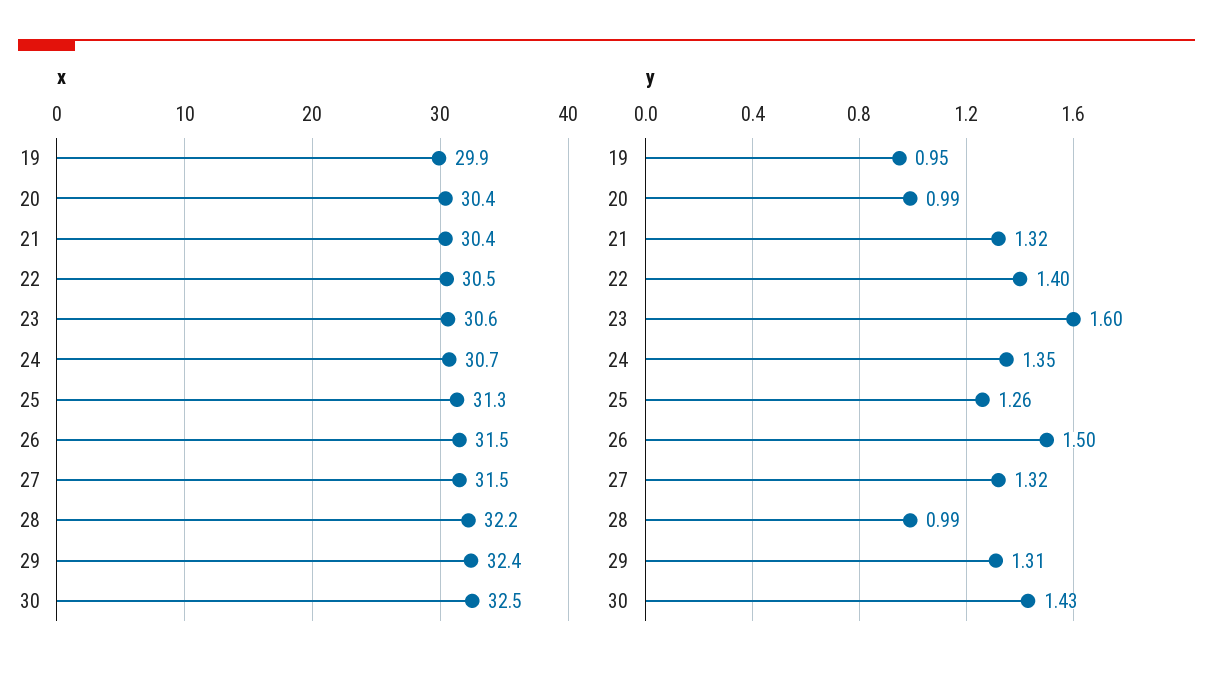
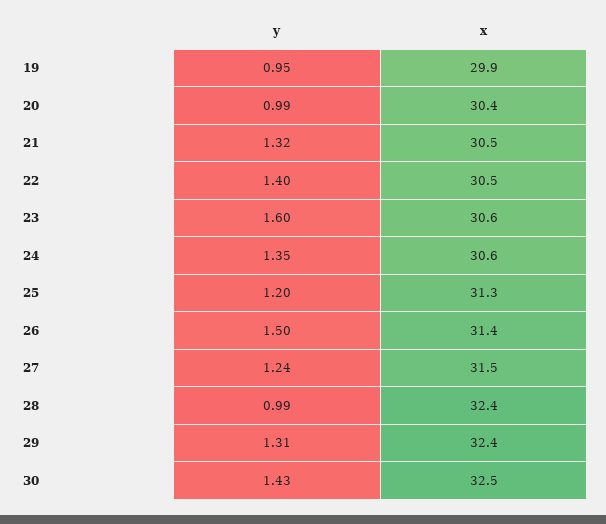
  {
    "x": {
      "19": 29.9,
      "20": 30.4,
-     "21": 30.4,
+     "21": 30.5,
      "22": 30.5,
      "23": 30.6,
-     "24": 30.7,
+     "24": 30.6,
      "25": 31.3,
-     "26": 31.5,
+     "26": 31.4,
      "27": 31.5,
-     "28": 32.2,
+     "28": 32.4,
      "29": 32.4,
      "30": 32.5
    },
    "y": {
      "19": 0.95,
      "20": 0.99,
      "21": 1.32,
      "22": 1.4,
      "23": 1.6,
      "24": 1.35,
-     "25": 1.26,
+     "25": 1.2,
      "26": 1.5,
-     "27": 1.32,
+     "27": 1.24,
      "28": 0.99,
      "29": 1.31,
      "30": 1.43
    }
  }

